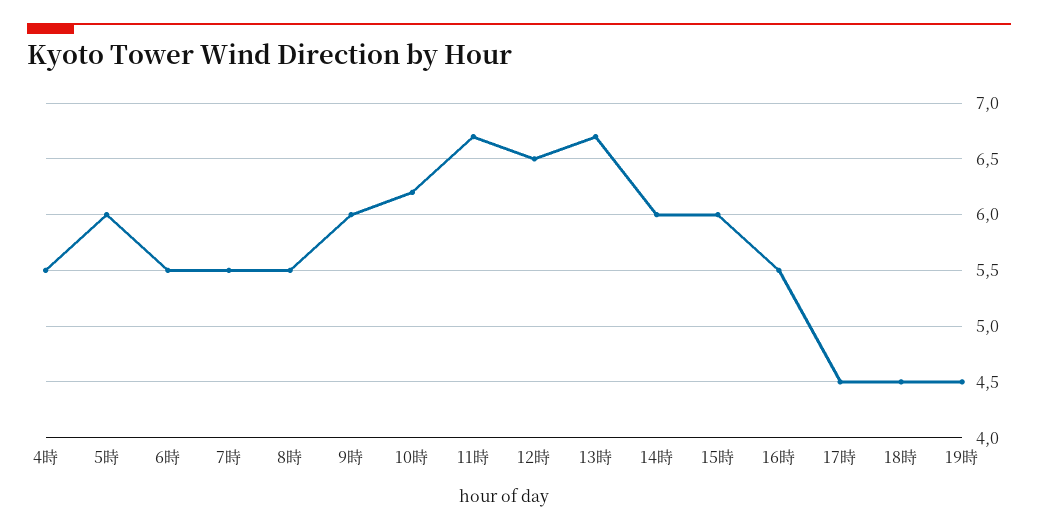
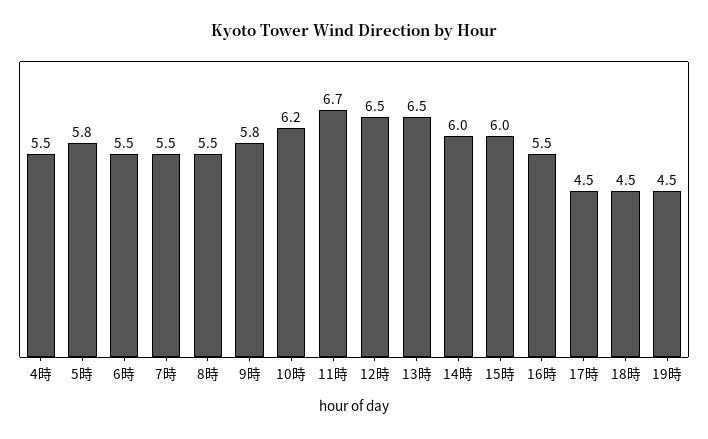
  {
    "4時": 5.5,
-   "5時": 6,
+   "5時": 5.8,
    "6時": 5.5,
    "7時": 5.5,
    "8時": 5.5,
-   "9時": 6,
+   "9時": 5.8,
    "10時": 6.2,
    "11時": 6.7,
    "12時": 6.5,
-   "13時": 6.7,
+   "13時": 6.5,
    "14時": 6,
    "15時": 6,
    "16時": 5.5,
    "17時": 4.5,
    "18時": 4.5,
    "19時": 4.5
  }

